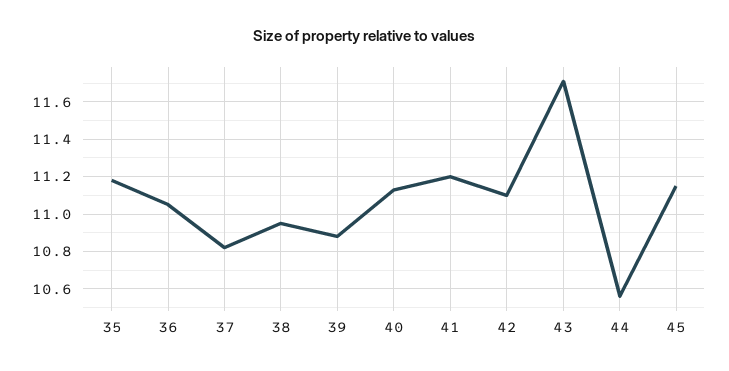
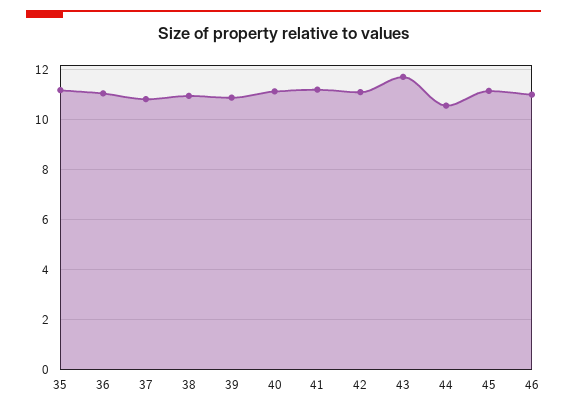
  {
    "35": 11.2,
    "36": 11.05,
    "37": 10.8,
    "38": 10.95,
    "39": 10.9,
    "40": 11.15,
    "41": 11.2,
    "42": 11.1,
    "43": 11.7,
    "44": 10.55,
-   "45": 11.15
+   "45": 11.15,
+   "46": 11
  }

